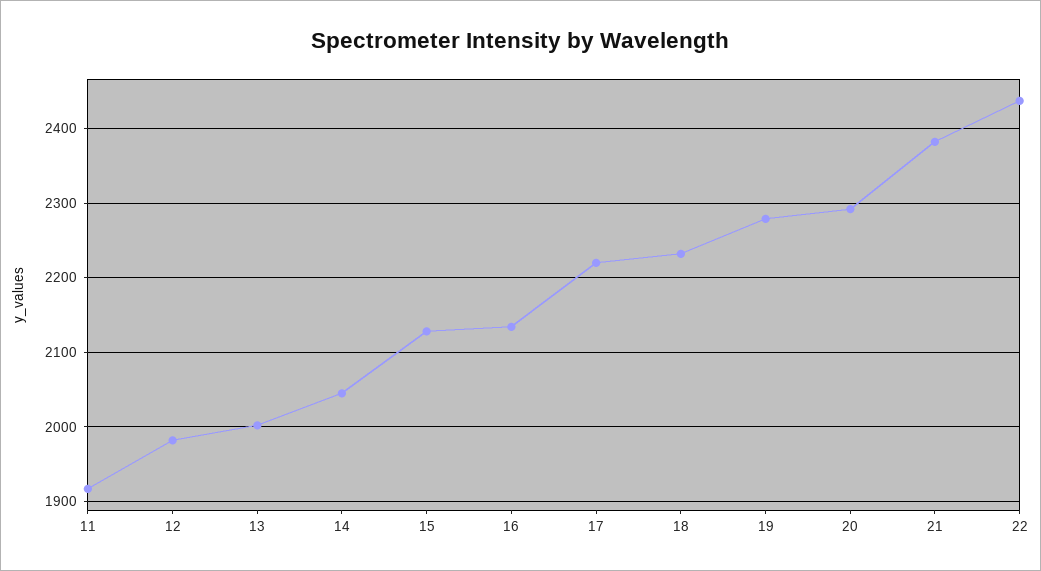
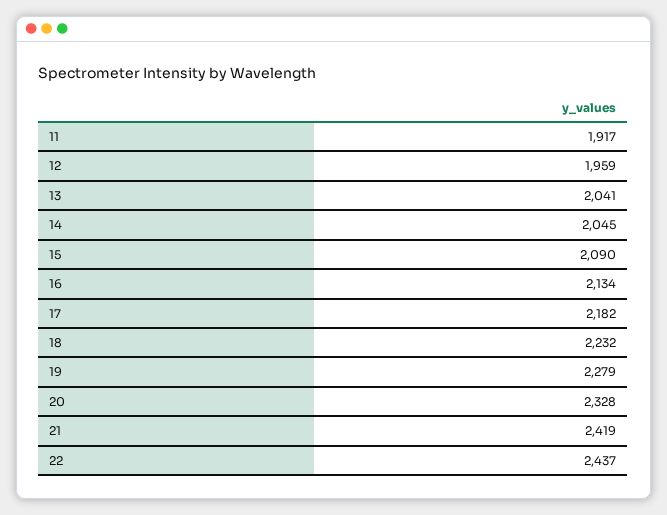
  {
    "11": 1917,
-   "12": 1980,
+   "12": 1959,
-   "13": 2000,
+   "13": 2041,
    "14": 2045,
-   "15": 2130,
+   "15": 2090,
    "16": 2134,
-   "17": 2220,
+   "17": 2182,
    "18": 2232,
    "19": 2279,
-   "20": 2290,
+   "20": 2328,
-   "21": 2380,
+   "21": 2419,
    "22": 2437
  }

